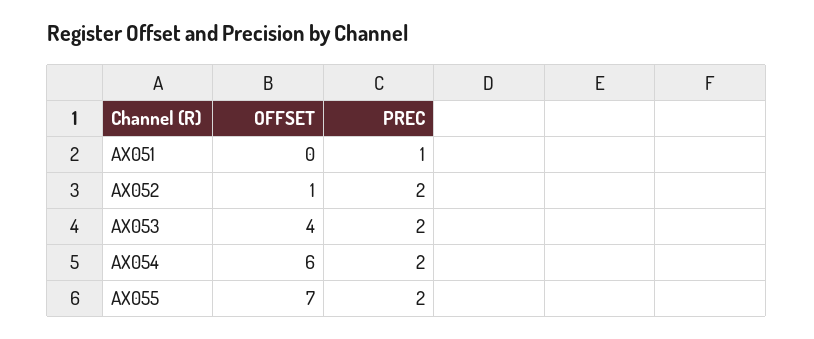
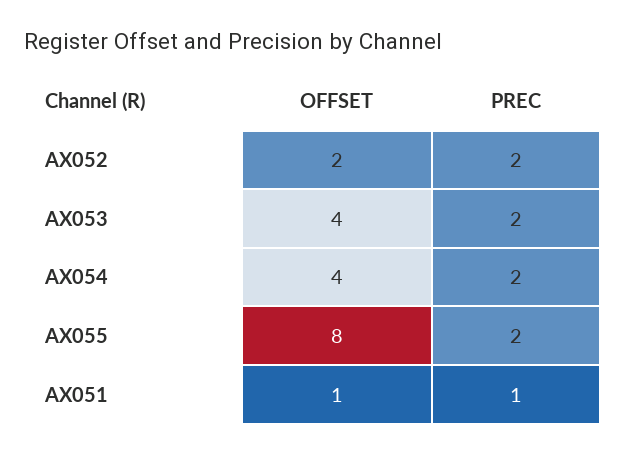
  {
    "OFFSET": {
-     "AX051": 0,
+     "AX051": 1,
-     "AX052": 1,
+     "AX052": 2,
      "AX053": 4,
-     "AX054": 6,
+     "AX054": 4,
-     "AX055": 7
+     "AX055": 8
    },
    "PREC": {
      "AX051": 1,
      "AX052": 2,
      "AX053": 2,
      "AX054": 2,
      "AX055": 2
    }
  }

